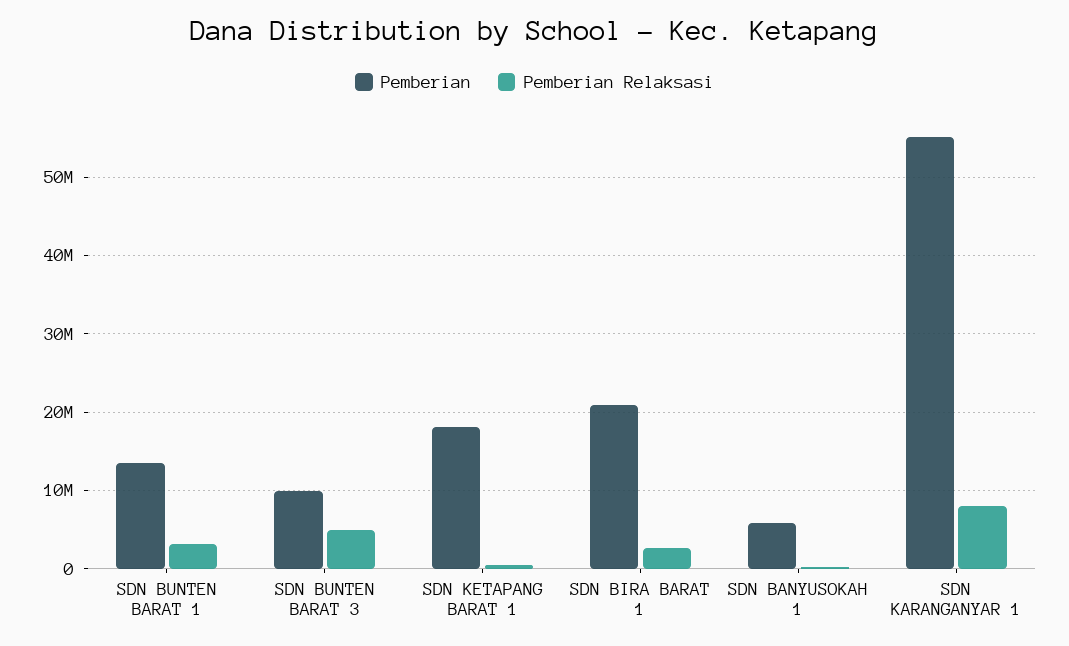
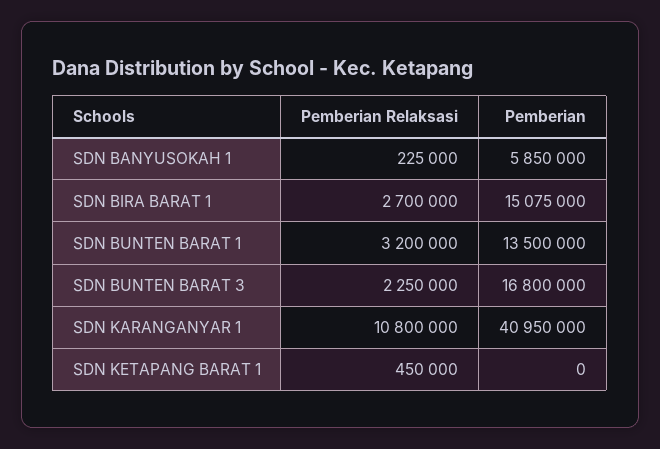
  {
    "Pemberian": {
      "SDN BUNTEN BARAT 1": 13500000,
-     "SDN BUNTEN BARAT 3": 10000000,
+     "SDN BUNTEN BARAT 3": 16800000,
-     "SDN KETAPANG BARAT 1": 18000000,
+     "SDN KETAPANG BARAT 1": 0,
-     "SDN BIRA BARAT 1": 21000000,
+     "SDN BIRA BARAT 1": 15075000,
      "SDN BANYUSOKAH 1": 5850000,
-     "SDN KARANGANYAR 1": 55000000
+     "SDN KARANGANYAR 1": 40950000
    },
    "Pemberian Relaksasi": {
      "SDN BUNTEN BARAT 1": 3200000,
-     "SDN BUNTEN BARAT 3": 5000000,
+     "SDN BUNTEN BARAT 3": 2250000,
      "SDN KETAPANG BARAT 1": 450000,
      "SDN BIRA BARAT 1": 2700000,
      "SDN BANYUSOKAH 1": 225000,
-     "SDN KARANGANYAR 1": 8000000
+     "SDN KARANGANYAR 1": 10800000
    }
  }

